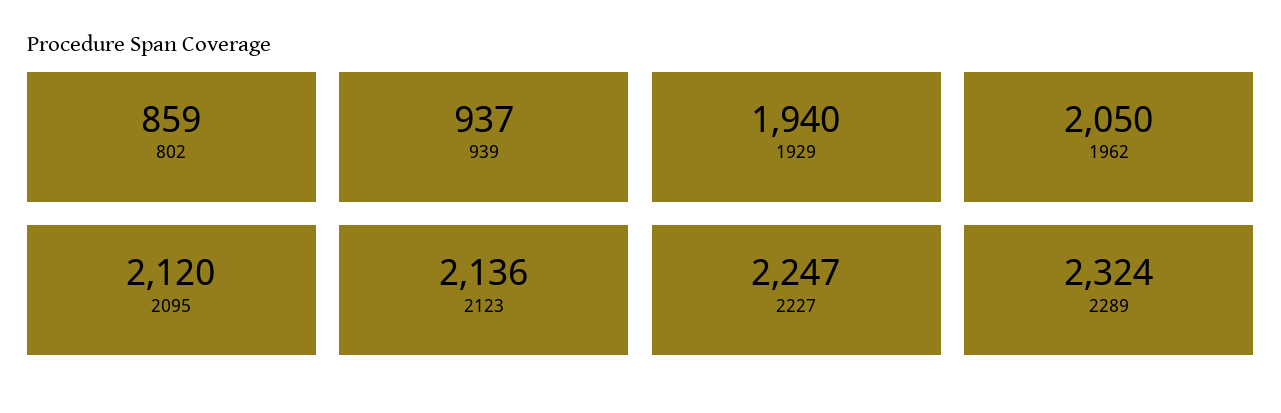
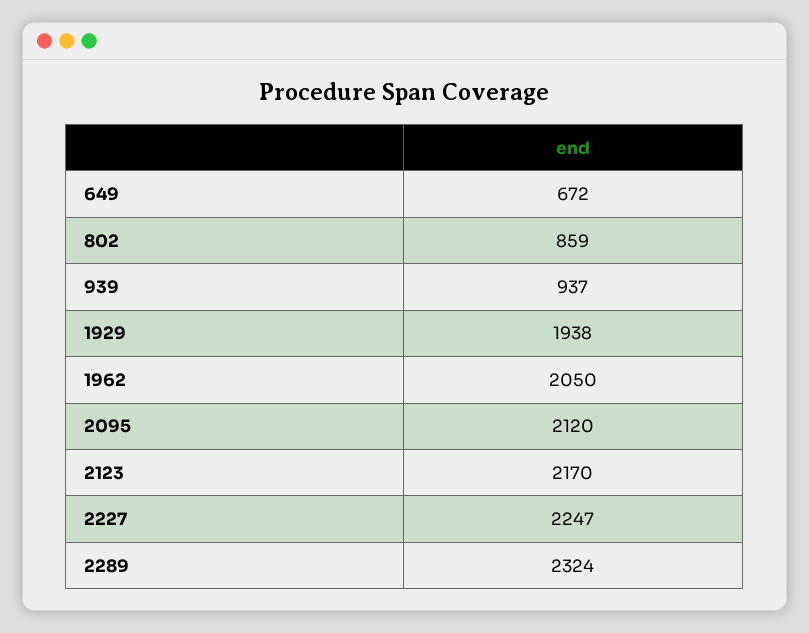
  {
    "802": 859,
    "939": 937,
-   "1929": 1940,
+   "1929": 1938,
    "1962": 2050,
    "2095": 2120,
-   "2123": 2136,
+   "2123": 2170,
    "2227": 2247,
-   "2289": 2324
+   "2289": 2324,
+   "649": 672
  }

